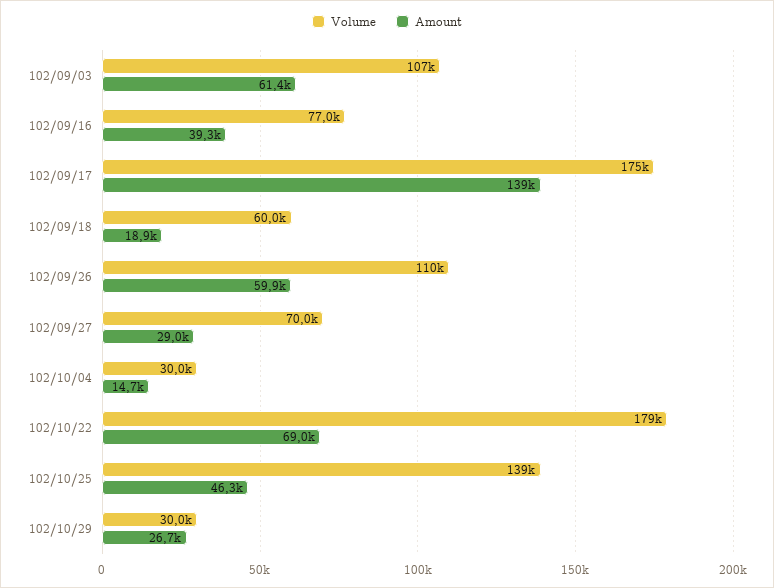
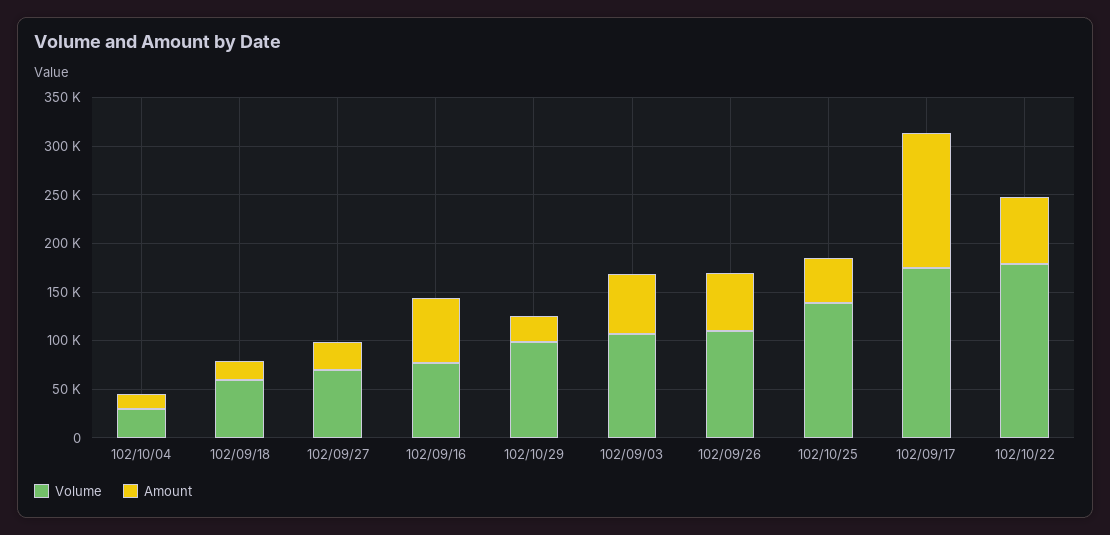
  {
    "Volume": {
      "102/09/03": 107000,
      "102/09/16": 77000,
      "102/09/17": 175000,
      "102/09/18": 60000,
      "102/09/26": 110000,
      "102/09/27": 70000,
      "102/10/04": 30000,
      "102/10/22": 179000,
      "102/10/25": 139000,
-     "102/10/29": 30000
+     "102/10/29": 100000
    },
    "Amount": {
      "102/09/03": 61400,
-     "102/09/16": 39300,
+     "102/09/16": 70000,
      "102/09/17": 139000,
      "102/09/18": 18900,
      "102/09/26": 59900,
      "102/09/27": 29000,
      "102/10/04": 14700,
      "102/10/22": 69000,
      "102/10/25": 46300,
      "102/10/29": 26700
    }
  }

